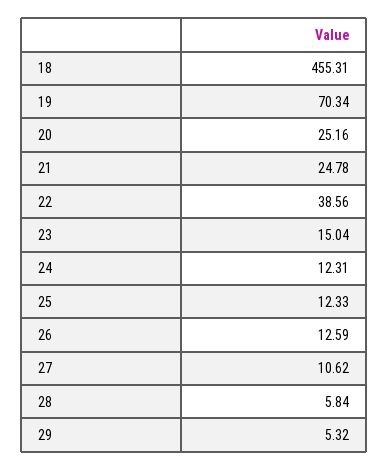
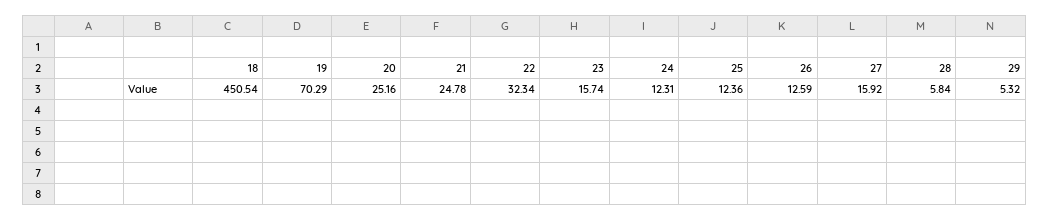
  {
-   "18": 455.31,
+   "18": 450.54,
-   "19": 70.34,
+   "19": 70.29,
    "20": 25.16,
    "21": 24.78,
-   "22": 38.56,
+   "22": 32.34,
-   "23": 15.04,
+   "23": 15.74,
    "24": 12.31,
-   "25": 12.33,
+   "25": 12.36,
    "26": 12.59,
-   "27": 10.62,
+   "27": 15.92,
    "28": 5.84,
    "29": 5.32
  }

